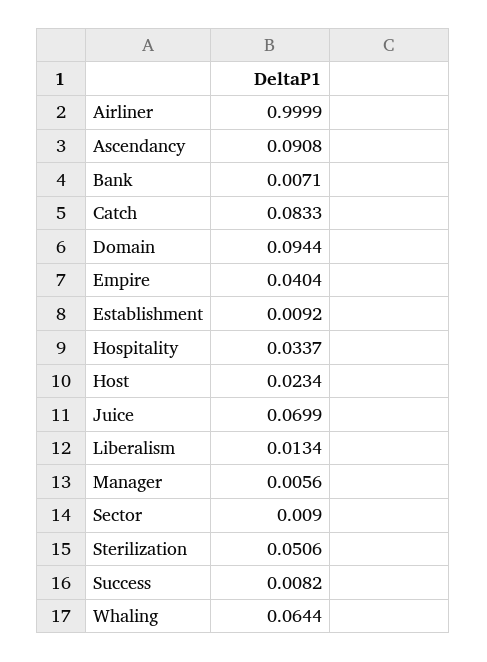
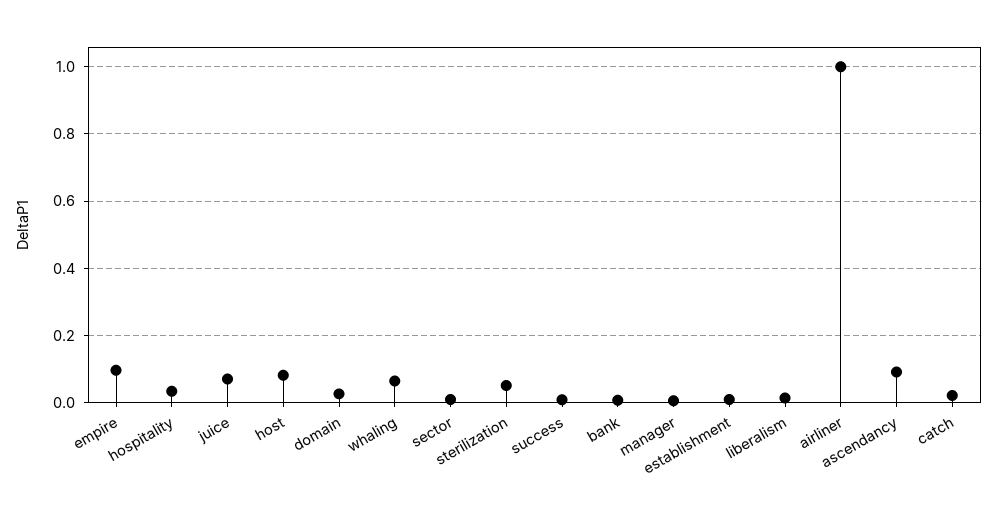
  {
    "Airliner": 0.9999,
    "Ascendancy": 0.0908,
    "Bank": 0.0071,
-   "Catch": 0.0833,
+   "Catch": 0.02,
-   "Domain": 0.0944,
+   "Domain": 0.02,
-   "Empire": 0.0404,
+   "Empire": 0.1,
    "Establishment": 0.0092,
    "Hospitality": 0.0337,
-   "Host": 0.0234,
+   "Host": 0.08,
    "Juice": 0.0699,
    "Liberalism": 0.0134,
    "Manager": 0.0056,
    "Sector": 0.009,
    "Sterilization": 0.0506,
    "Success": 0.0082,
    "Whaling": 0.0644
  }

